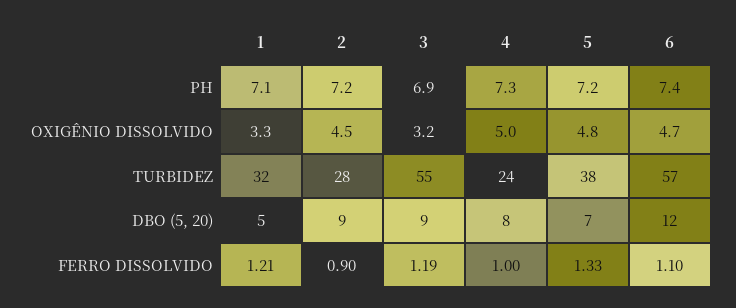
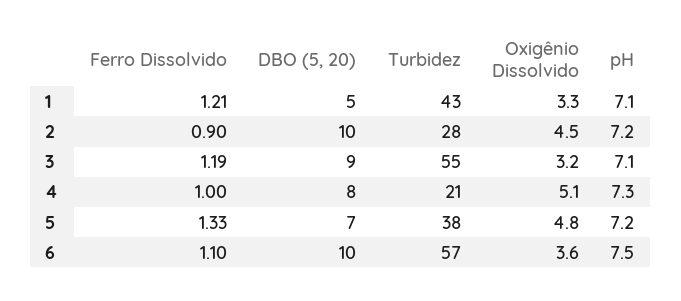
  {
    "1": {
      "PH": 7.1,
      "OXIGÊNIO DISSOLVIDO": 3.3,
-     "TURBIDEZ": 32,
+     "TURBIDEZ": 43,
      "DBO (5, 20)": 5,
      "FERRO DISSOLVIDO": 1.21
    },
    "2": {
      "PH": 7.2,
      "OXIGÊNIO DISSOLVIDO": 4.5,
      "TURBIDEZ": 28,
-     "DBO (5, 20)": 9,
+     "DBO (5, 20)": 10,
      "FERRO DISSOLVIDO": 0.9
    },
    "3": {
-     "PH": 6.9,
+     "PH": 7.1,
      "OXIGÊNIO DISSOLVIDO": 3.2,
      "TURBIDEZ": 55,
      "DBO (5, 20)": 9,
      "FERRO DISSOLVIDO": 1.19
    },
    "4": {
      "PH": 7.3,
-     "OXIGÊNIO DISSOLVIDO": 5,
+     "OXIGÊNIO DISSOLVIDO": 5.1,
-     "TURBIDEZ": 24,
+     "TURBIDEZ": 21,
      "DBO (5, 20)": 8,
      "FERRO DISSOLVIDO": 1
    },
    "5": {
      "PH": 7.2,
      "OXIGÊNIO DISSOLVIDO": 4.8,
      "TURBIDEZ": 38,
      "DBO (5, 20)": 7,
      "FERRO DISSOLVIDO": 1.33
    },
    "6": {
-     "PH": 7.4,
+     "PH": 7.5,
-     "OXIGÊNIO DISSOLVIDO": 4.7,
+     "OXIGÊNIO DISSOLVIDO": 3.6,
      "TURBIDEZ": 57,
-     "DBO (5, 20)": 12,
+     "DBO (5, 20)": 10,
      "FERRO DISSOLVIDO": 1.1
    }
  }

